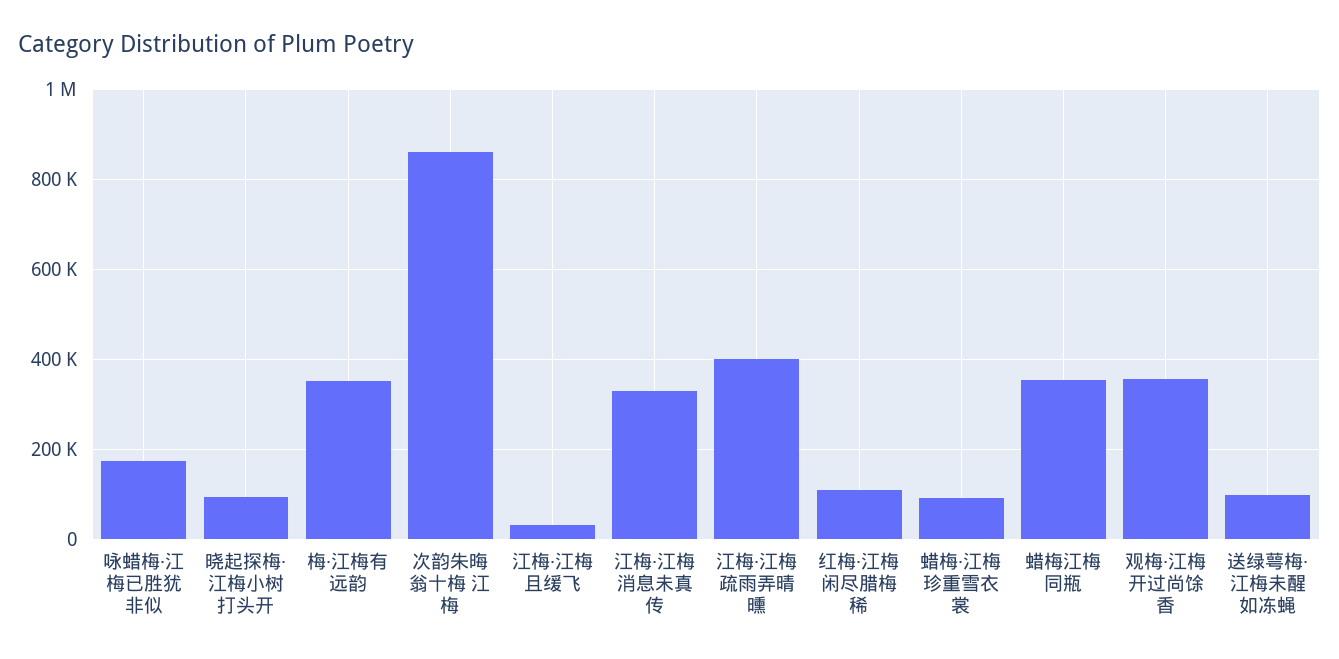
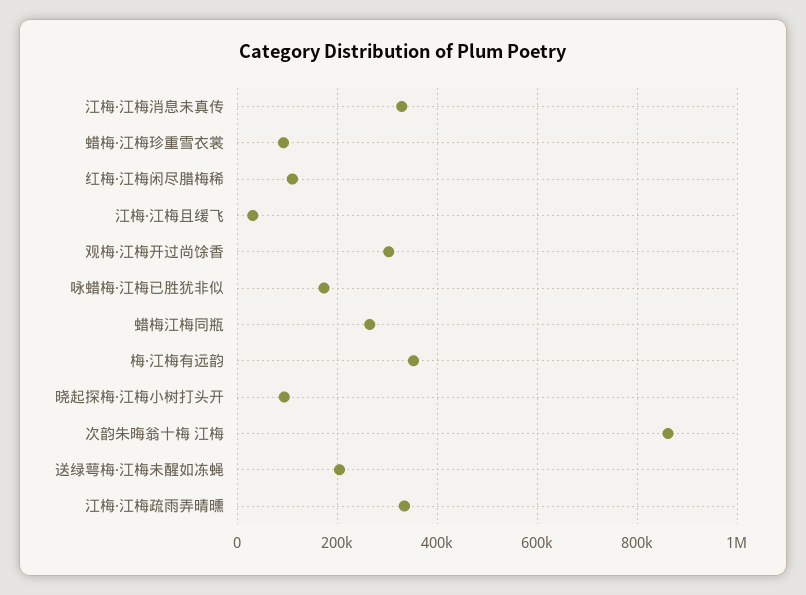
  {
    "咏蜡梅·江梅已胜犹非似": 180000,
    "晓起探梅·江梅小树打头开": 100000,
    "梅·江梅有远韵": 360000,
    "次韵朱晦翁十梅 江梅": 860000,
    "江梅·江梅且缓飞": 40000,
    "江梅·江梅消息未真传": 320000,
-   "江梅·江梅疏雨弄晴曛": 400000,
+   "江梅·江梅疏雨弄晴曛": 340000,
    "红梅·江梅闲尽腊梅稀": 120000,
    "蜡梅·江梅珍重雪衣裳": 100000,
-   "蜡梅江梅同瓶": 360000,
+   "蜡梅江梅同瓶": 260000,
-   "观梅·江梅开过尚馀香": 360000,
+   "观梅·江梅开过尚馀香": 300000,
-   "送绿萼梅·江梅未醒如冻蝇": 100000
+   "送绿萼梅·江梅未醒如冻蝇": 200000
  }

